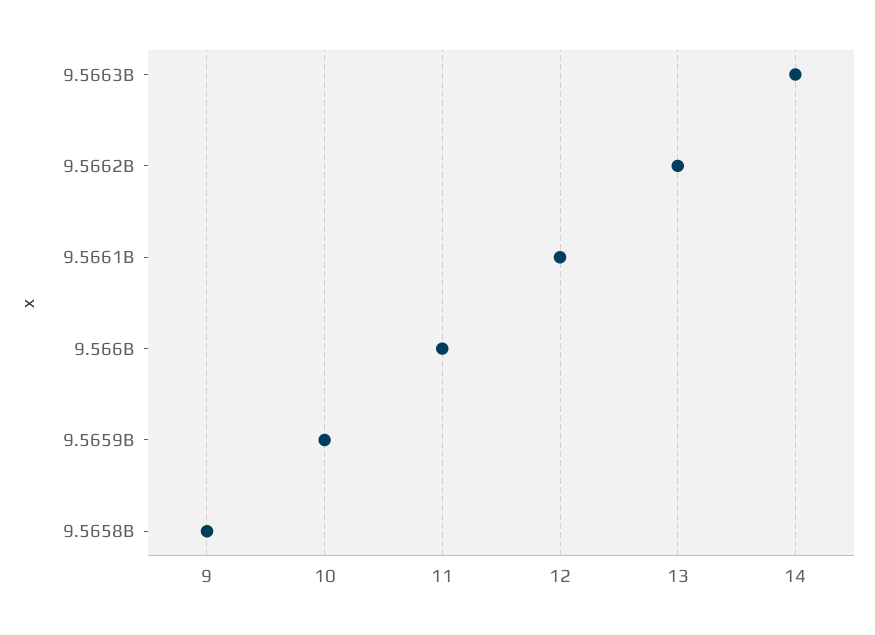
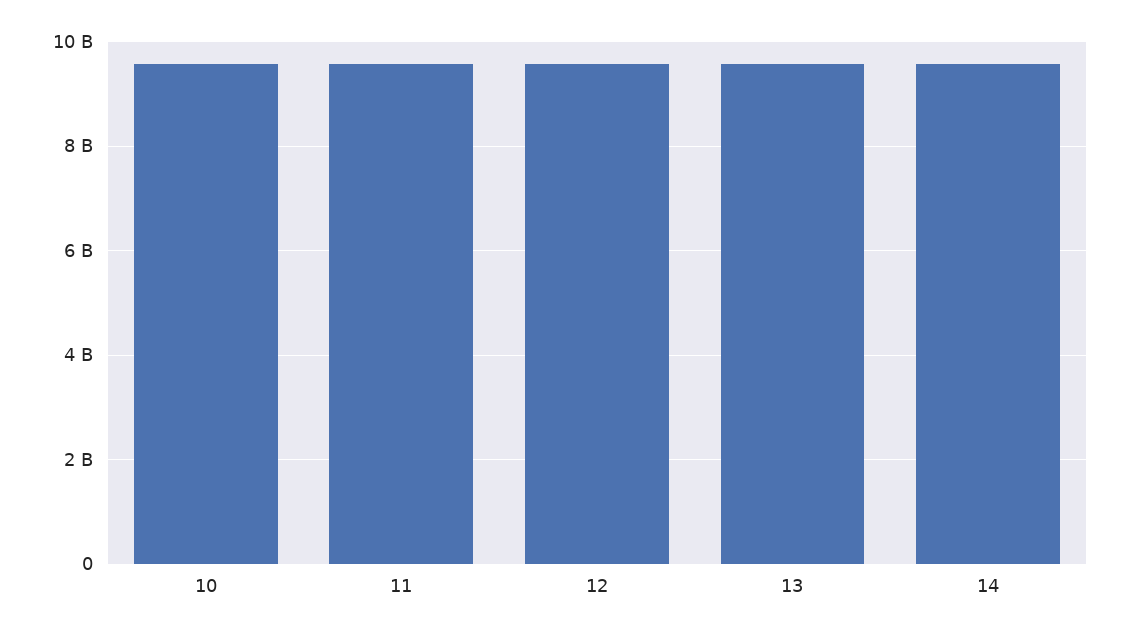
  {
-   "9": 9565800000,
    "10": 9565900000,
    "11": 9566000000,
    "12": 9566100000,
    "13": 9566200000,
    "14": 9566300000
  }

